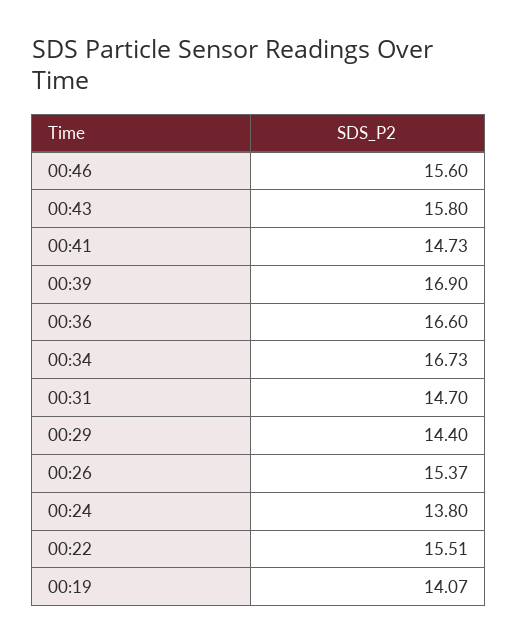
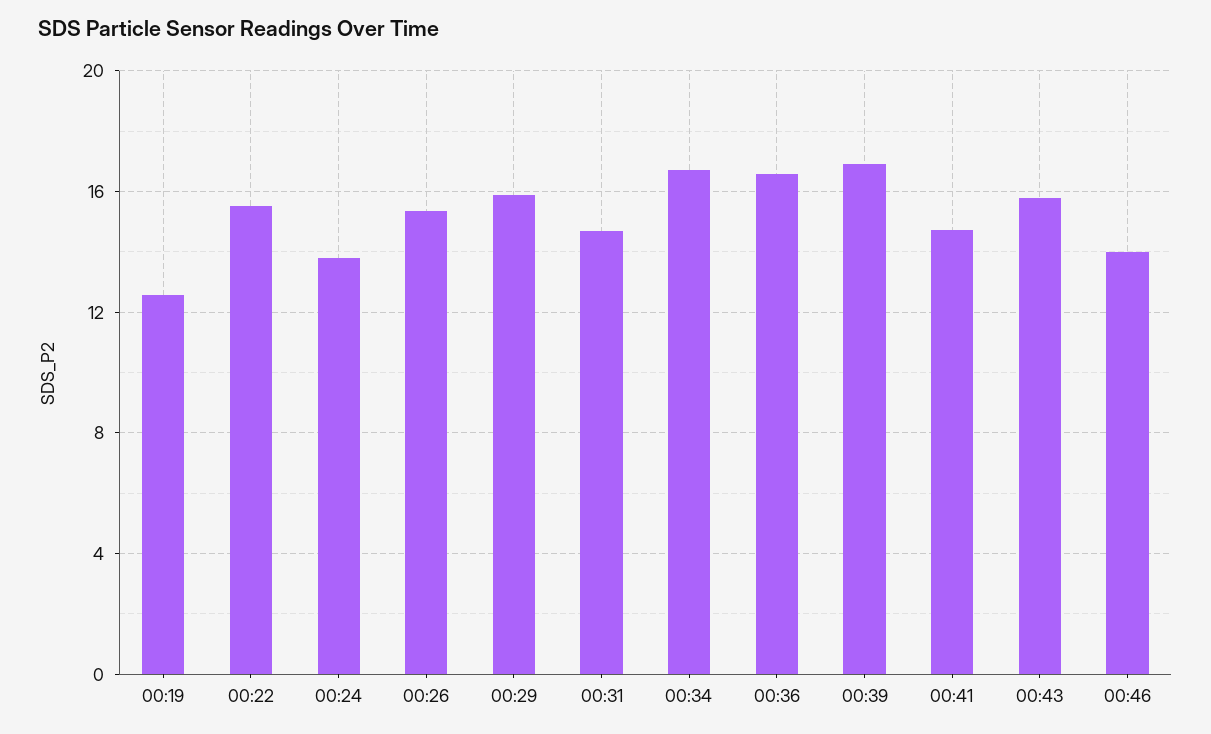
  {
-   "00:46": 15.6,
+   "00:46": 14,
    "00:43": 15.8,
    "00:41": 14.73,
    "00:39": 16.9,
    "00:36": 16.6,
    "00:34": 16.73,
    "00:31": 14.7,
-   "00:29": 14.4,
+   "00:29": 16,
    "00:26": 15.37,
    "00:24": 13.8,
    "00:22": 15.51,
-   "00:19": 14.07
+   "00:19": 12.5
  }

